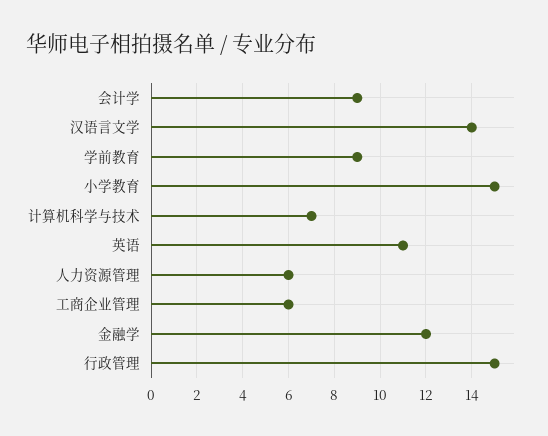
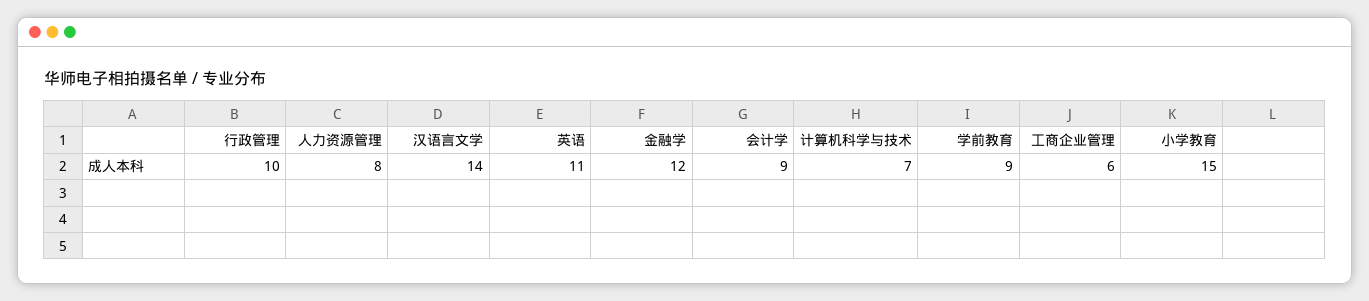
  {
    "会计学": 9,
    "汉语言文学": 14,
    "学前教育": 9,
    "小学教育": 15,
    "计算机科学与技术": 7,
    "英语": 11,
-   "人力资源管理": 6,
+   "人力资源管理": 8,
    "工商企业管理": 6,
    "金融学": 12,
-   "行政管理": 15
+   "行政管理": 10
  }

